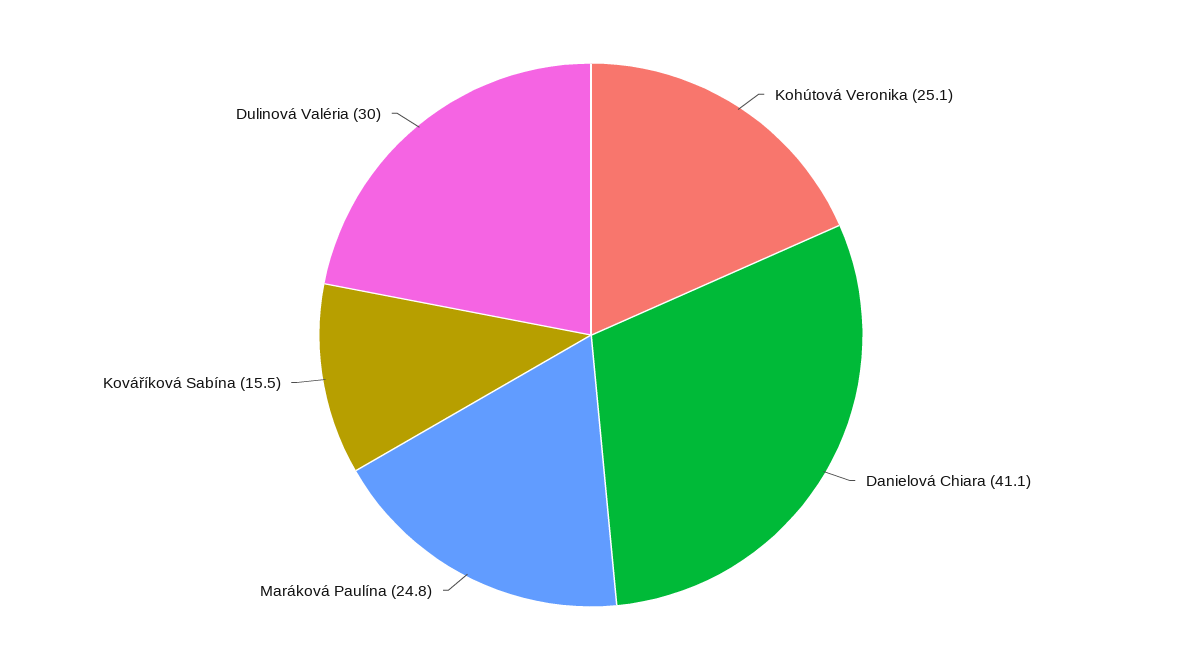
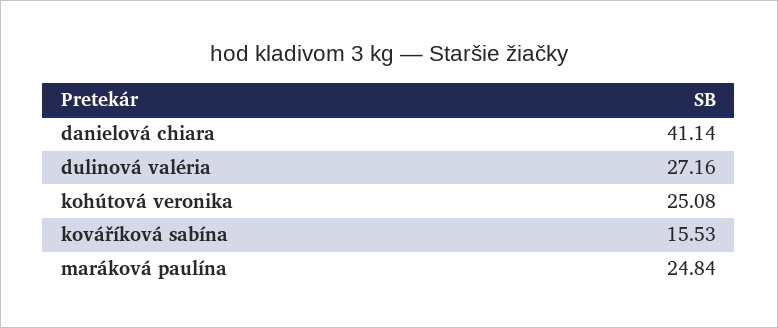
  {
    "Kohútová Veronika": 25.08,
    "Danielová Chiara": 41.14,
    "Maráková Paulína": 24.84,
    "Kováříková Sabína": 15.53,
-   "Dulinová Valéria": 30
+   "Dulinová Valéria": 27.16
  }

